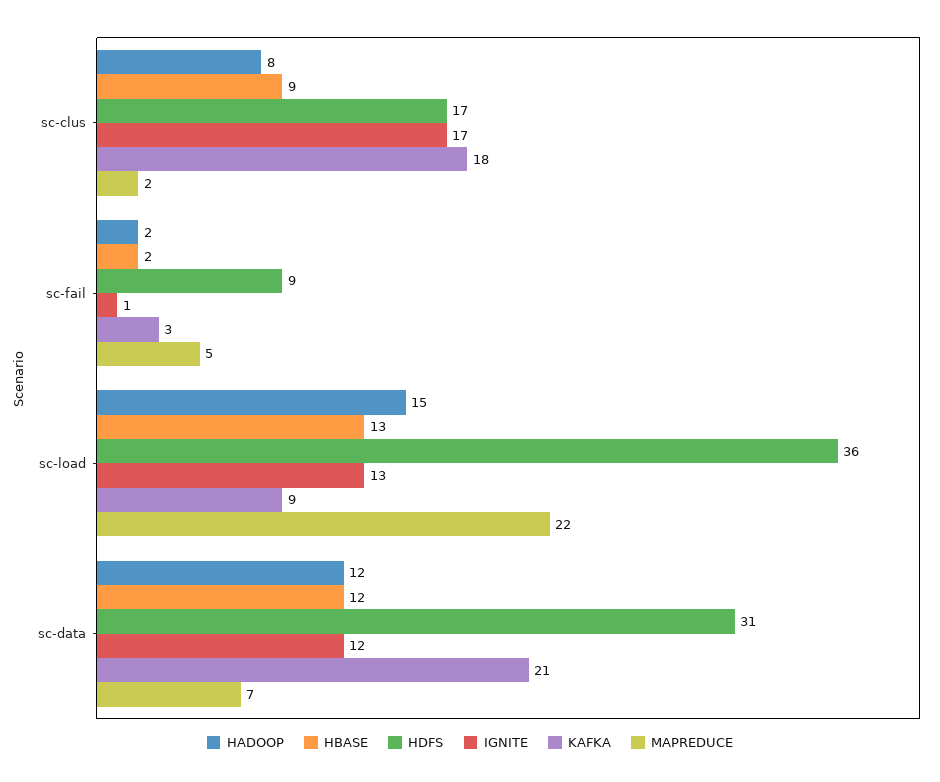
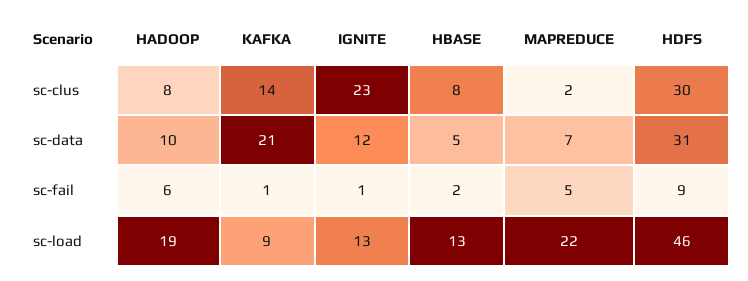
  {
    "HADOOP": {
      "sc-clus": 8,
-     "sc-fail": 2,
+     "sc-fail": 6,
-     "sc-load": 15,
+     "sc-load": 19,
-     "sc-data": 12
+     "sc-data": 10
    },
    "HBASE": {
-     "sc-clus": 9,
+     "sc-clus": 8,
      "sc-fail": 2,
      "sc-load": 13,
-     "sc-data": 12
+     "sc-data": 5
    },
    "HDFS": {
-     "sc-clus": 17,
+     "sc-clus": 30,
      "sc-fail": 9,
-     "sc-load": 36,
+     "sc-load": 46,
      "sc-data": 31
    },
    "IGNITE": {
-     "sc-clus": 17,
+     "sc-clus": 23,
      "sc-fail": 1,
      "sc-load": 13,
      "sc-data": 12
    },
    "KAFKA": {
-     "sc-clus": 18,
+     "sc-clus": 14,
-     "sc-fail": 3,
+     "sc-fail": 1,
      "sc-load": 9,
      "sc-data": 21
    },
    "MAPREDUCE": {
      "sc-clus": 2,
      "sc-fail": 5,
      "sc-load": 22,
      "sc-data": 7
    }
  }

